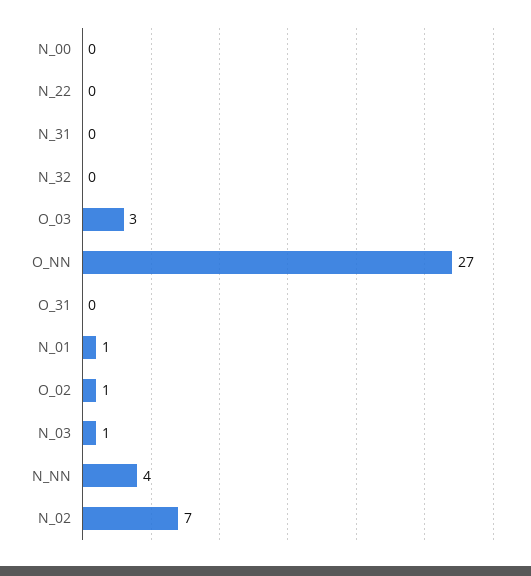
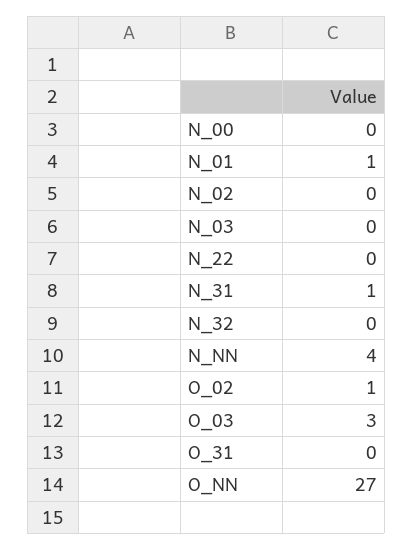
  {
    "N_00": 0,
    "N_22": 0,
-   "N_31": 0,
+   "N_31": 1,
    "N_32": 0,
    "O_03": 3,
    "O_NN": 27,
    "O_31": 0,
    "N_01": 1,
    "O_02": 1,
-   "N_03": 1,
+   "N_03": 0,
    "N_NN": 4,
-   "N_02": 7
+   "N_02": 0
  }

